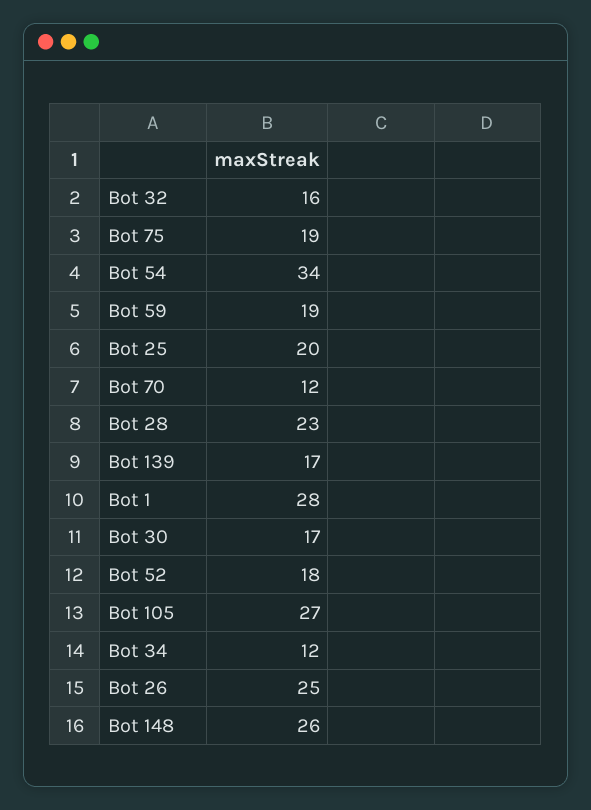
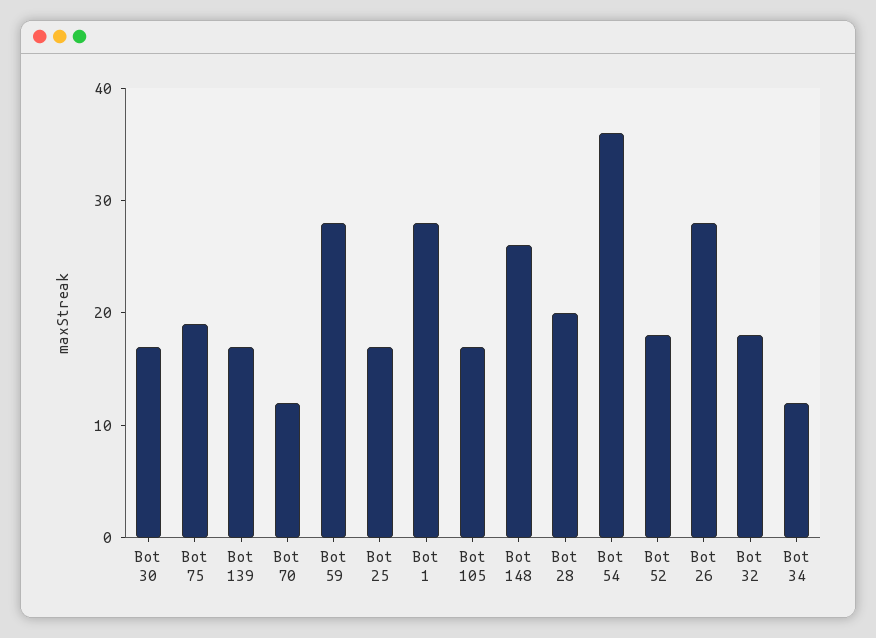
  {
-   "Bot 32": 16,
+   "Bot 32": 18,
    "Bot 75": 19,
-   "Bot 54": 34,
+   "Bot 54": 36,
-   "Bot 59": 19,
+   "Bot 59": 28,
-   "Bot 25": 20,
+   "Bot 25": 17,
    "Bot 70": 12,
-   "Bot 28": 23,
+   "Bot 28": 20,
    "Bot 139": 17,
    "Bot 1": 28,
    "Bot 30": 17,
    "Bot 52": 18,
-   "Bot 105": 27,
+   "Bot 105": 17,
    "Bot 34": 12,
-   "Bot 26": 25,
+   "Bot 26": 28,
    "Bot 148": 26
  }

